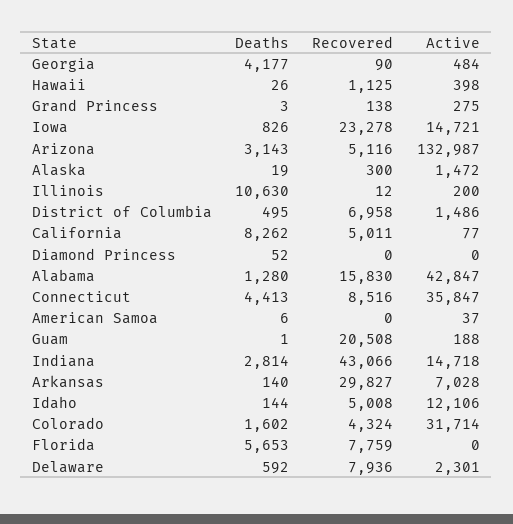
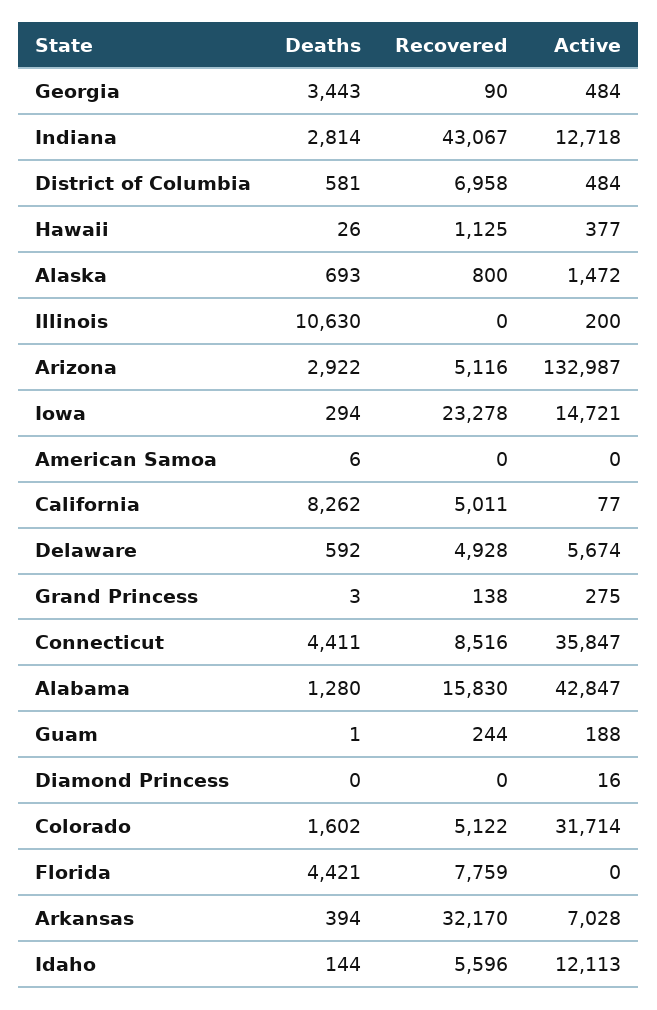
  {
    "Deaths": {
-     "Georgia": 4177,
+     "Georgia": 3443,
      "Hawaii": 26,
      "Grand Princess": 3,
-     "Iowa": 826,
+     "Iowa": 294,
-     "Arizona": 3143,
+     "Arizona": 2922,
-     "Alaska": 19,
+     "Alaska": 693,
      "Illinois": 10630,
-     "District of Columbia": 495,
+     "District of Columbia": 581,
      "California": 8262,
-     "Diamond Princess": 52,
+     "Diamond Princess": 0,
      "Alabama": 1280,
-     "Connecticut": 4413,
+     "Connecticut": 4411,
      "American Samoa": 6,
      "Guam": 1,
      "Indiana": 2814,
-     "Arkansas": 140,
+     "Arkansas": 394,
      "Idaho": 144,
      "Colorado": 1602,
-     "Florida": 5653,
+     "Florida": 4421,
      "Delaware": 592
    },
    "Recovered": {
      "Georgia": 90,
      "Hawaii": 1125,
      "Grand Princess": 138,
      "Iowa": 23278,
      "Arizona": 5116,
-     "Alaska": 300,
+     "Alaska": 800,
-     "Illinois": 12,
+     "Illinois": 0,
      "District of Columbia": 6958,
      "California": 5011,
      "Diamond Princess": 0,
      "Alabama": 15830,
      "Connecticut": 8516,
      "American Samoa": 0,
-     "Guam": 20508,
+     "Guam": 244,
-     "Indiana": 43066,
+     "Indiana": 43067,
-     "Arkansas": 29827,
+     "Arkansas": 32170,
-     "Idaho": 5008,
+     "Idaho": 5596,
-     "Colorado": 4324,
+     "Colorado": 5122,
      "Florida": 7759,
-     "Delaware": 7936
+     "Delaware": 4928
    },
    "Active": {
      "Georgia": 484,
-     "Hawaii": 398,
+     "Hawaii": 377,
      "Grand Princess": 275,
      "Iowa": 14721,
      "Arizona": 132987,
      "Alaska": 1472,
      "Illinois": 200,
-     "District of Columbia": 1486,
+     "District of Columbia": 484,
      "California": 77,
-     "Diamond Princess": 0,
+     "Diamond Princess": 16,
      "Alabama": 42847,
      "Connecticut": 35847,
-     "American Samoa": 37,
+     "American Samoa": 0,
      "Guam": 188,
-     "Indiana": 14718,
+     "Indiana": 12718,
      "Arkansas": 7028,
-     "Idaho": 12106,
+     "Idaho": 12113,
      "Colorado": 31714,
      "Florida": 0,
-     "Delaware": 2301
+     "Delaware": 5674
    }
  }

